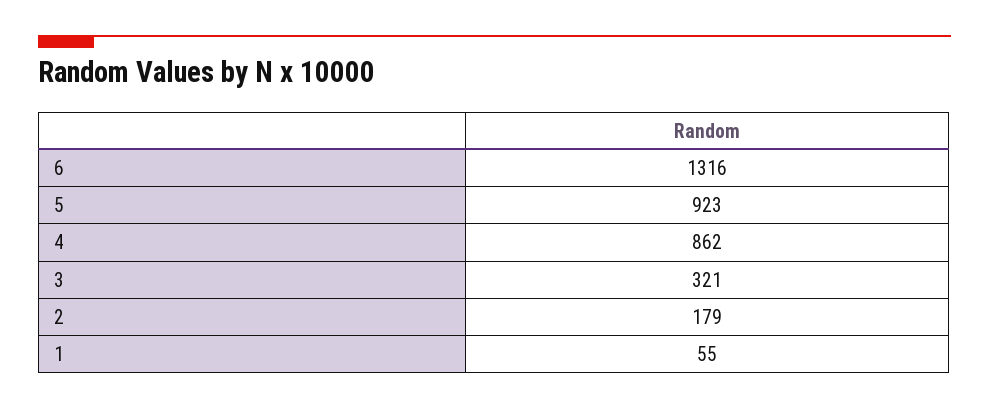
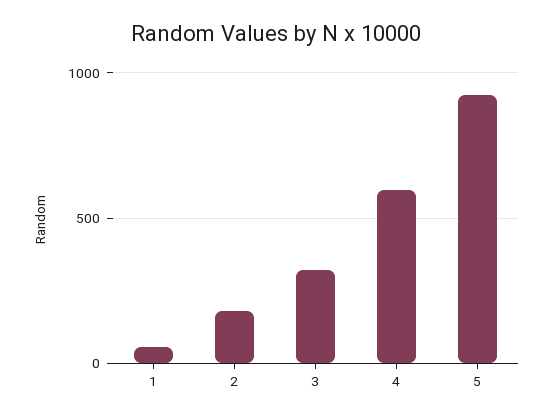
  {
-   "6": 1316,
    "5": 923,
-   "4": 862,
+   "4": 600,
    "3": 321,
    "2": 179,
    "1": 55
  }

